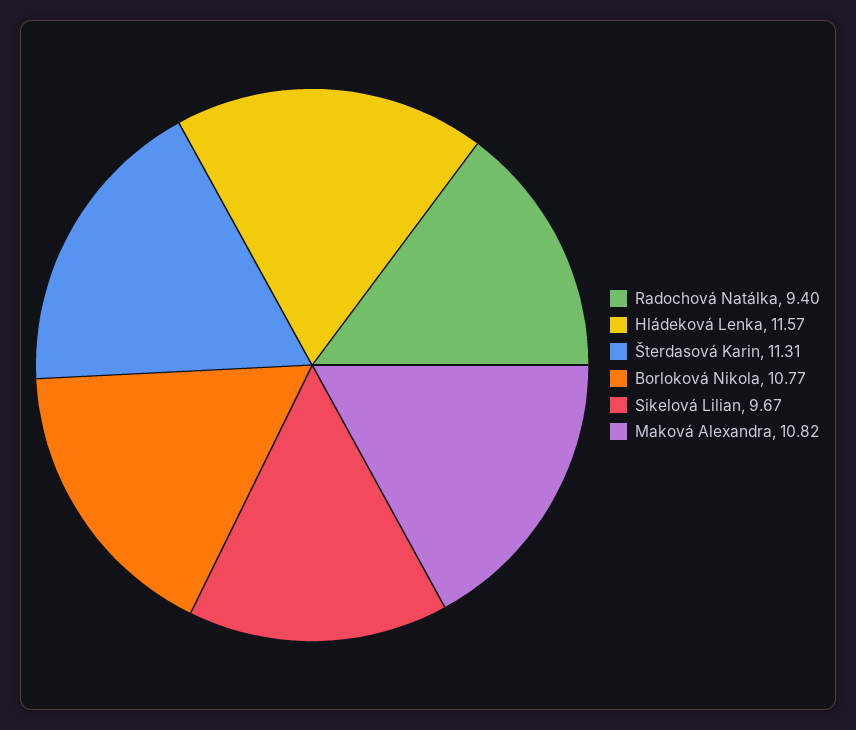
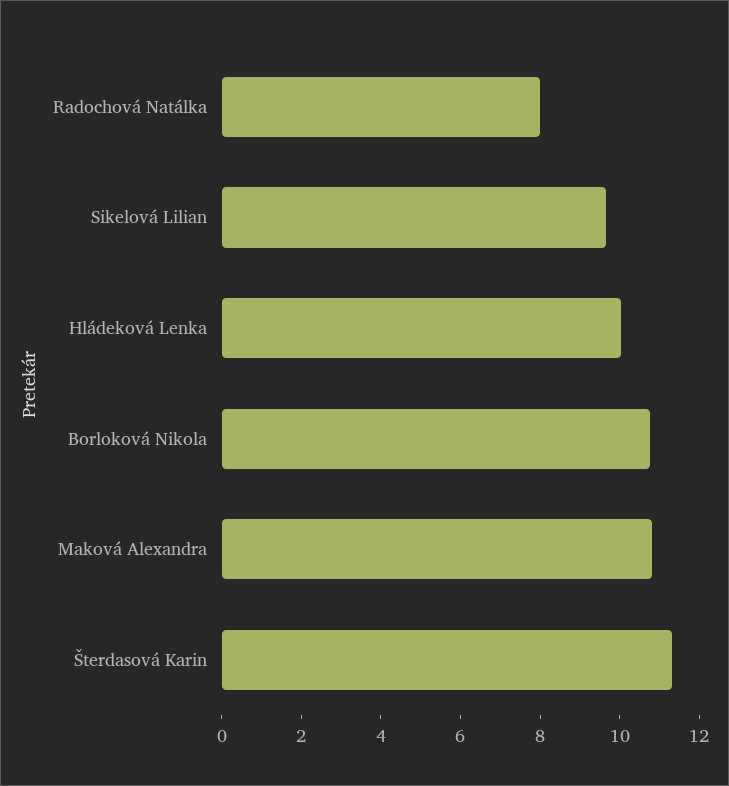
  {
-   "Radochová Natálka": 9.4,
+   "Radochová Natálka": 8,
-   "Hládeková Lenka": 11.57,
+   "Hládeková Lenka": 10,
    "Šterdasová Karin": 11.31,
    "Borloková Nikola": 10.77,
    "Sikelová Lilian": 9.67,
    "Maková Alexandra": 10.82
  }

